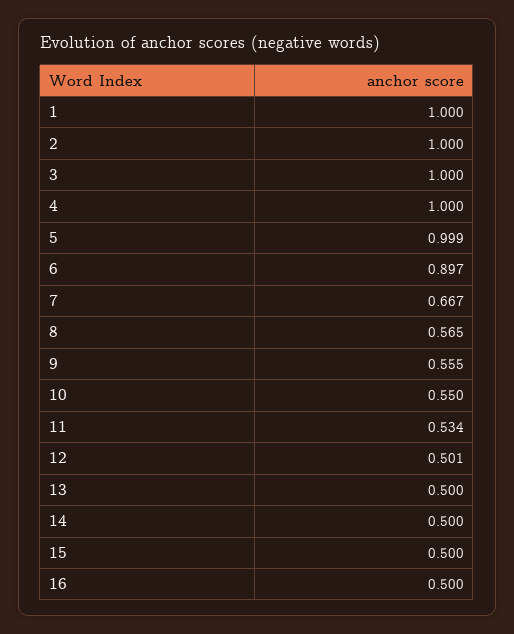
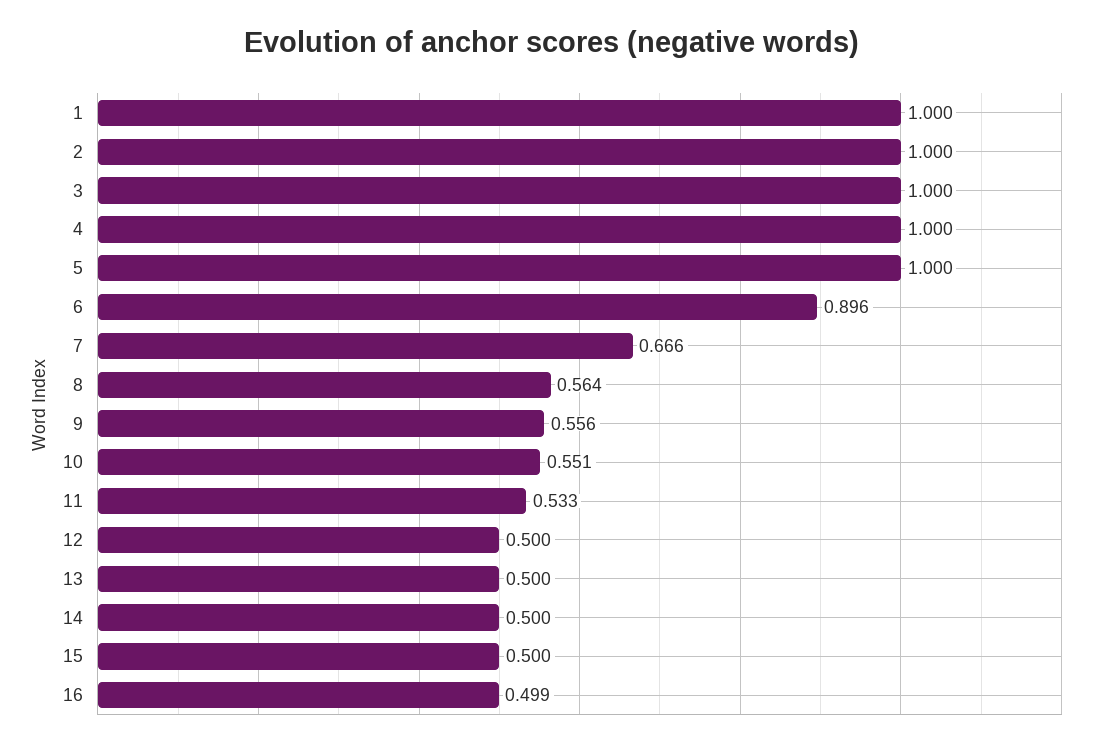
  {
    "1": 1,
    "2": 1,
    "3": 1,
    "4": 1,
-   "5": 0.999,
+   "5": 1,
-   "6": 0.897,
+   "6": 0.896,
-   "7": 0.667,
+   "7": 0.666,
-   "8": 0.565,
+   "8": 0.564,
-   "9": 0.555,
+   "9": 0.556,
-   "10": 0.55,
+   "10": 0.551,
-   "11": 0.534,
+   "11": 0.533,
-   "12": 0.501,
+   "12": 0.5,
    "13": 0.5,
    "14": 0.5,
    "15": 0.5,
-   "16": 0.5
+   "16": 0.499
  }

